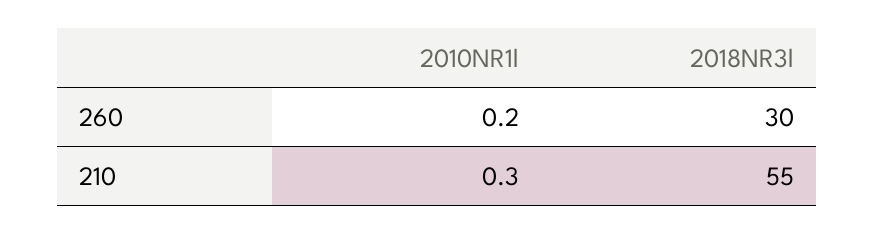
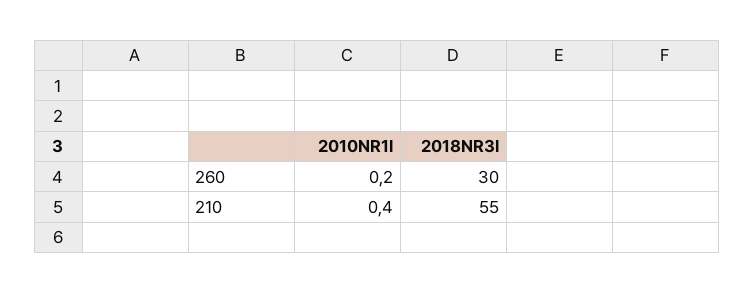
  {
    "2010NR1l": {
      "260": 0.2,
-     "210": 0.3
+     "210": 0.4
    },
    "2018NR3l": {
      "260": 30,
      "210": 55
    }
  }

